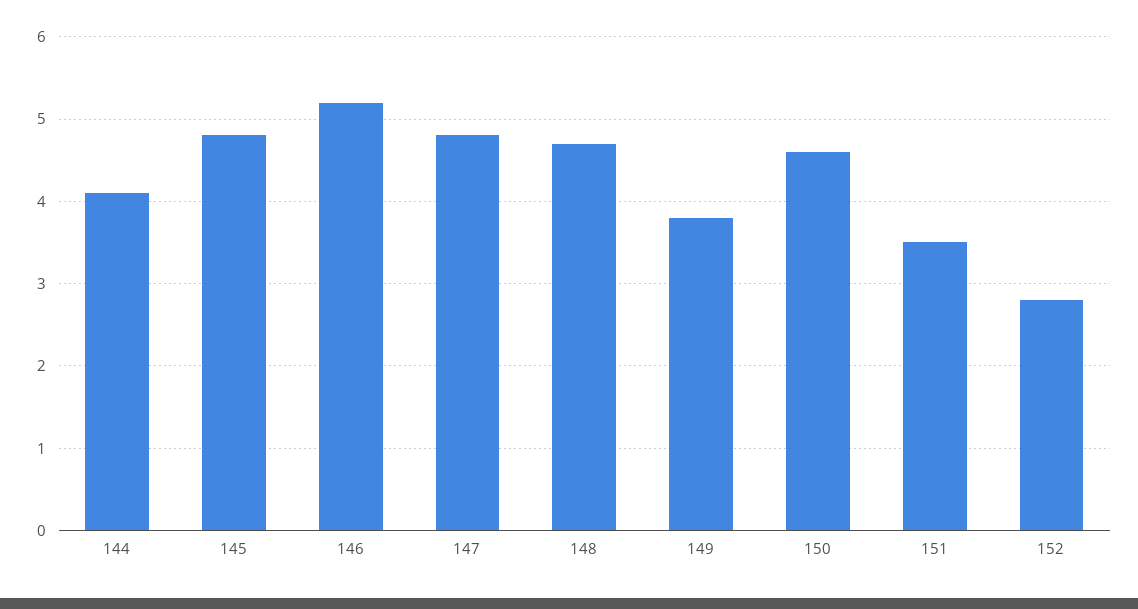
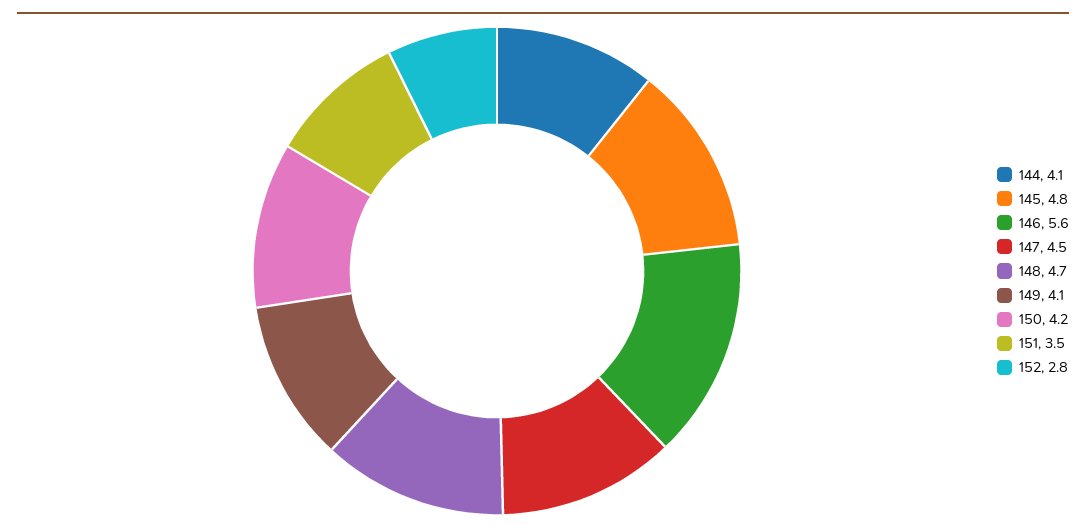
  {
    "144": 4.1,
    "145": 4.8,
-   "146": 5.2,
+   "146": 5.6,
-   "147": 4.8,
+   "147": 4.5,
    "148": 4.7,
-   "149": 3.8,
+   "149": 4.1,
-   "150": 4.6,
+   "150": 4.2,
    "151": 3.5,
    "152": 2.8
  }

